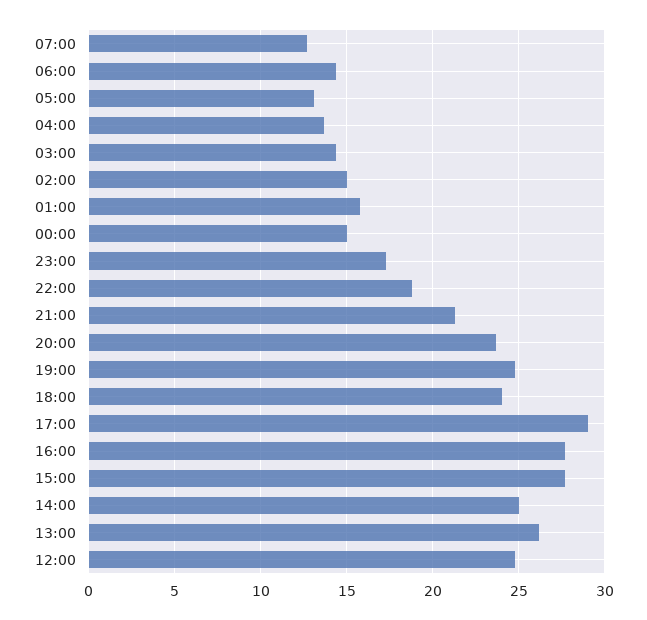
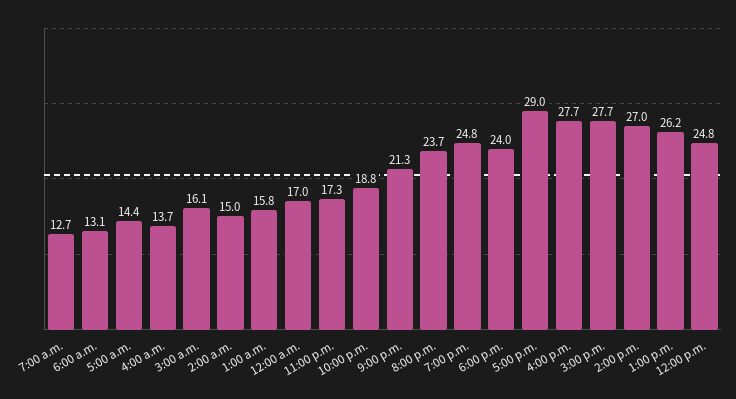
  {
    "07:00": 12.7,
-   "06:00": 14.5,
+   "06:00": 13.1,
-   "05:00": 13,
+   "05:00": 14.4,
    "04:00": 13.7,
-   "03:00": 14.5,
+   "03:00": 16.1,
    "02:00": 15,
    "01:00": 15.8,
-   "00:00": 15,
+   "00:00": 17,
    "23:00": 17.3,
    "22:00": 18.8,
    "21:00": 21.3,
    "20:00": 23.7,
    "19:00": 24.8,
    "18:00": 24,
    "17:00": 29,
    "16:00": 27.7,
    "15:00": 27.7,
-   "14:00": 25,
+   "14:00": 27,
    "13:00": 26.2,
    "12:00": 24.8
  }

